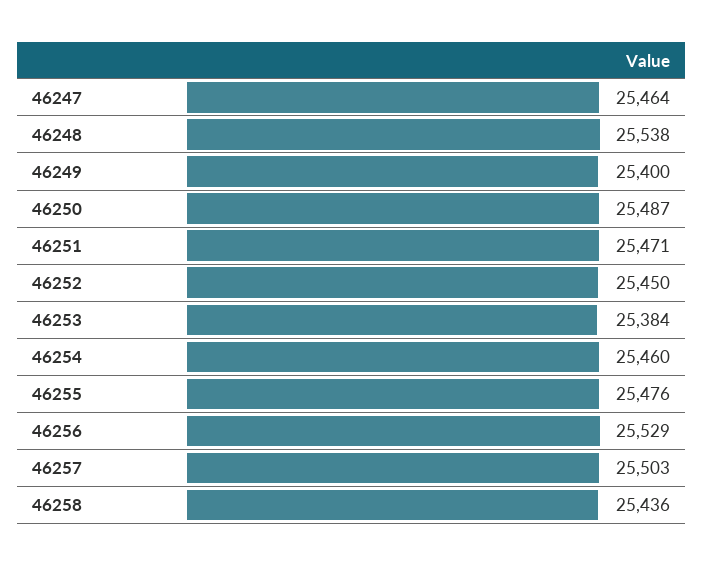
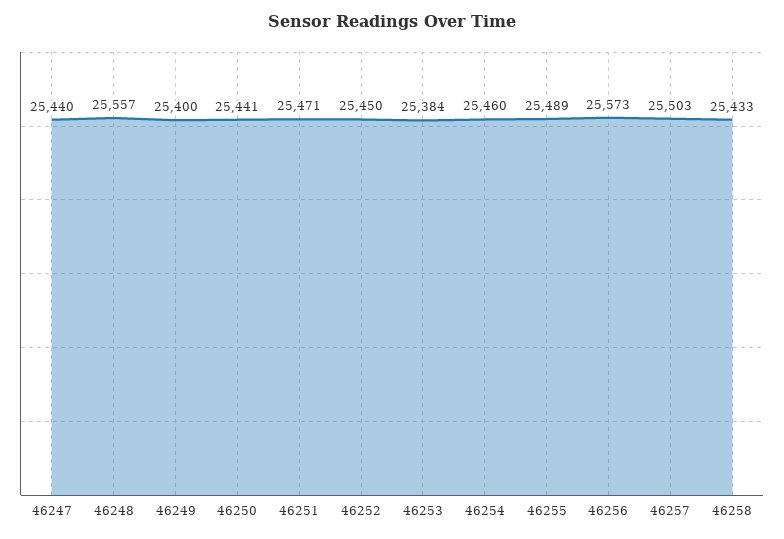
  {
-   "46247": 25464,
+   "46247": 25440,
-   "46248": 25538,
+   "46248": 25557,
    "46249": 25400,
-   "46250": 25487,
+   "46250": 25441,
    "46251": 25471,
    "46252": 25450,
    "46253": 25384,
    "46254": 25460,
-   "46255": 25476,
+   "46255": 25489,
-   "46256": 25529,
+   "46256": 25573,
    "46257": 25503,
-   "46258": 25436
+   "46258": 25433
  }

